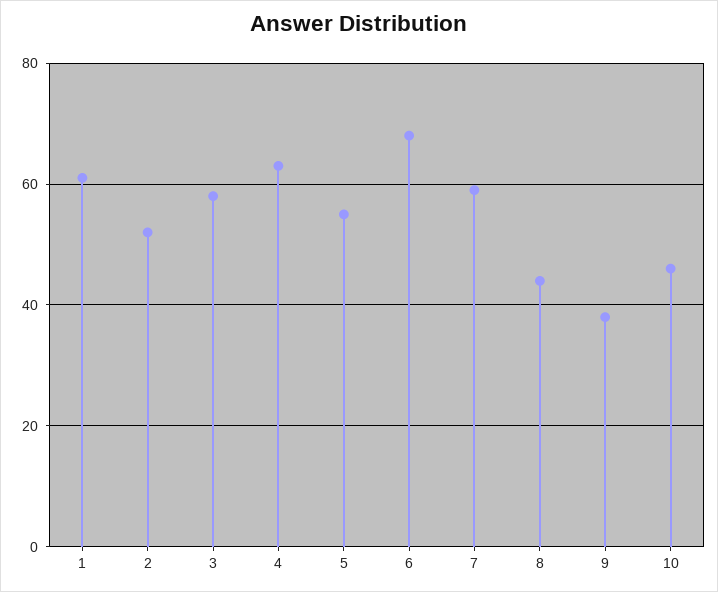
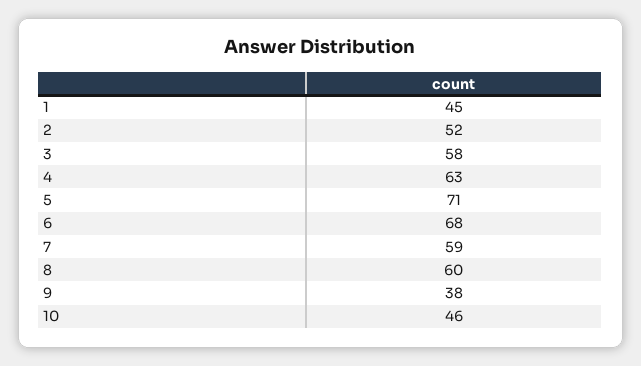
  {
-   "1": 60,
+   "1": 45,
    "2": 52,
    "3": 58,
    "4": 63,
-   "5": 55,
+   "5": 71,
    "6": 68,
    "7": 59,
-   "8": 45,
+   "8": 60,
    "9": 38,
    "10": 46
  }

